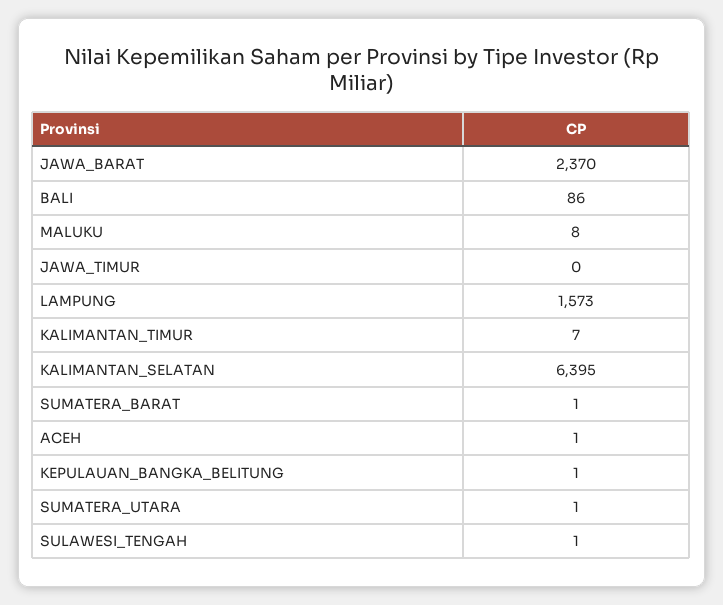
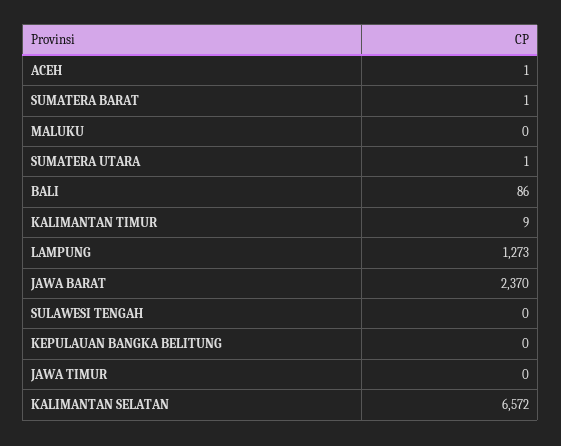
  {
    "JAWA_BARAT": 2370,
    "BALI": 86,
-   "MALUKU": 8,
+   "MALUKU": 0,
    "JAWA_TIMUR": 0,
-   "LAMPUNG": 1573,
+   "LAMPUNG": 1273,
-   "KALIMANTAN_TIMUR": 7,
+   "KALIMANTAN_TIMUR": 9,
-   "KALIMANTAN_SELATAN": 6395,
+   "KALIMANTAN_SELATAN": 6572,
    "SUMATERA_BARAT": 1,
    "ACEH": 1,
-   "KEPULAUAN_BANGKA_BELITUNG": 1,
+   "KEPULAUAN_BANGKA_BELITUNG": 0,
    "SUMATERA_UTARA": 1,
-   "SULAWESI_TENGAH": 1
+   "SULAWESI_TENGAH": 0
  }

